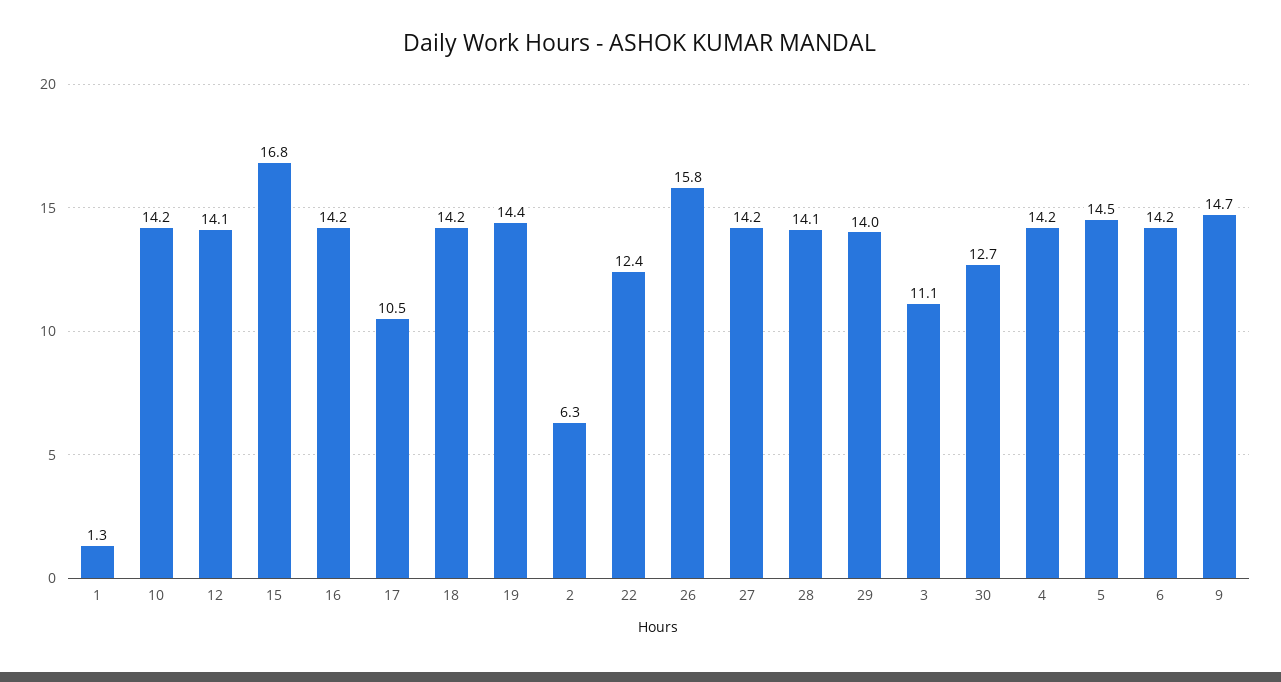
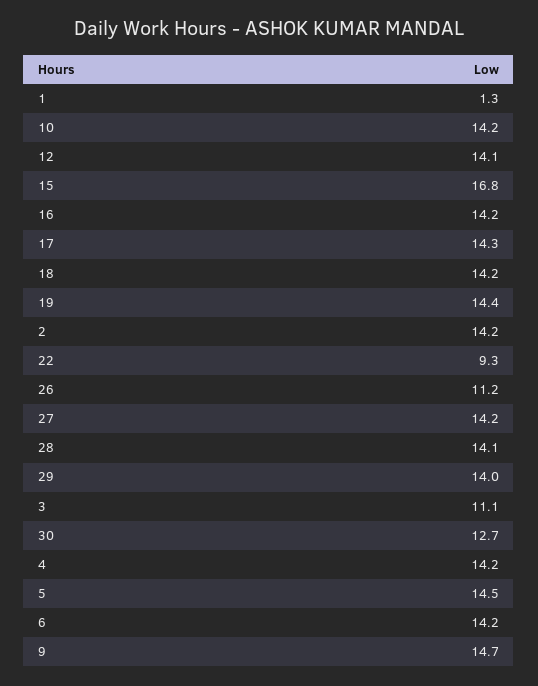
  {
    "1": 1.3,
    "10": 14.2,
    "12": 14.1,
    "15": 16.8,
    "16": 14.2,
-   "17": 10.5,
+   "17": 14.3,
    "18": 14.2,
    "19": 14.4,
-   "2": 6.3,
+   "2": 14.2,
-   "22": 12.4,
+   "22": 9.3,
-   "26": 15.8,
+   "26": 11.2,
    "27": 14.2,
    "28": 14.1,
    "29": 14,
    "3": 11.1,
    "30": 12.7,
    "4": 14.2,
    "5": 14.5,
    "6": 14.2,
    "9": 14.7
  }

